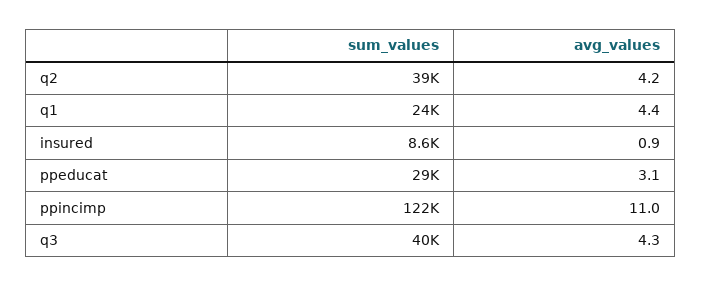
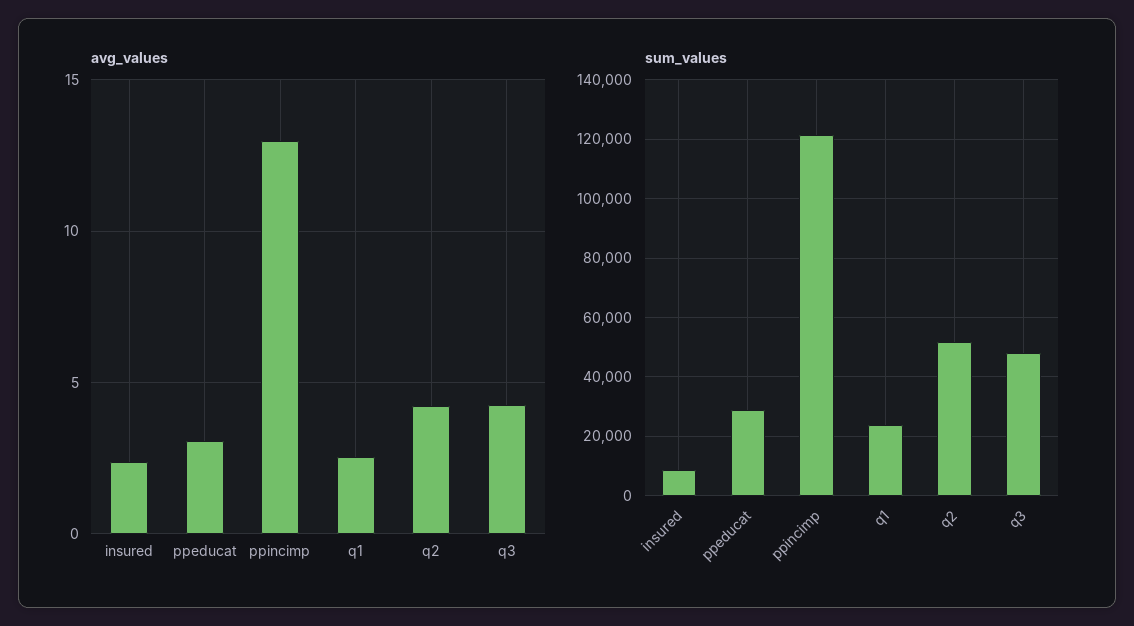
  {
    "sum_values": {
-     "q2": 39000,
+     "q2": 52500,
      "q1": 24000,
      "insured": 8600,
      "ppeducat": 29000,
      "ppincimp": 122000,
-     "q3": 40000
+     "q3": 47500
    },
    "avg_values": {
      "q2": 4.2,
-     "q1": 4.4,
+     "q1": 2.5,
-     "insured": 0.9,
+     "insured": 2.5,
      "ppeducat": 3.1,
-     "ppincimp": 11,
+     "ppincimp": 13,
      "q3": 4.3
    }
  }

